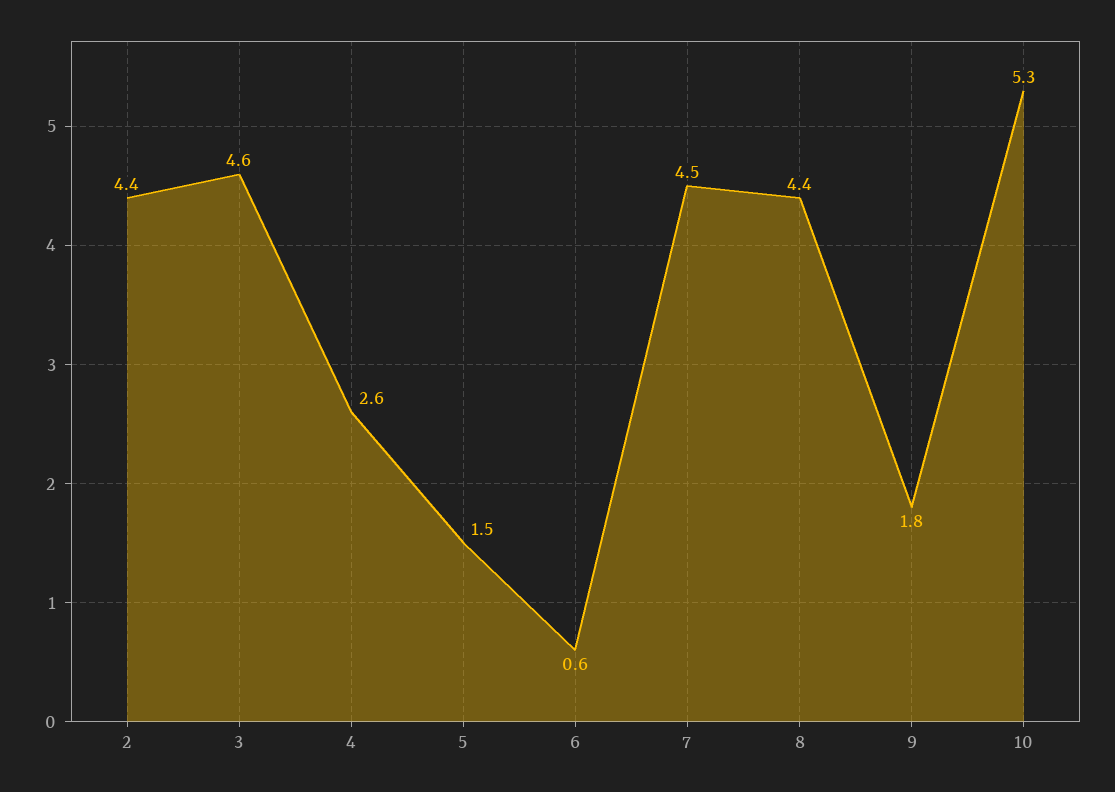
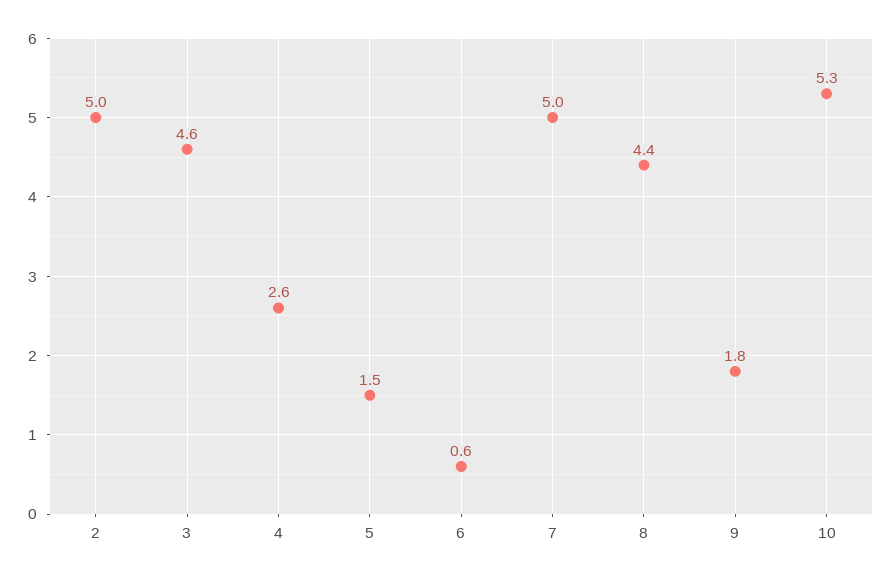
  {
-   "2": 4.4,
+   "2": 5,
    "3": 4.6,
    "4": 2.6,
    "5": 1.5,
    "6": 0.6,
-   "7": 4.5,
+   "7": 5,
    "8": 4.4,
    "9": 1.8,
    "10": 5.3
  }

